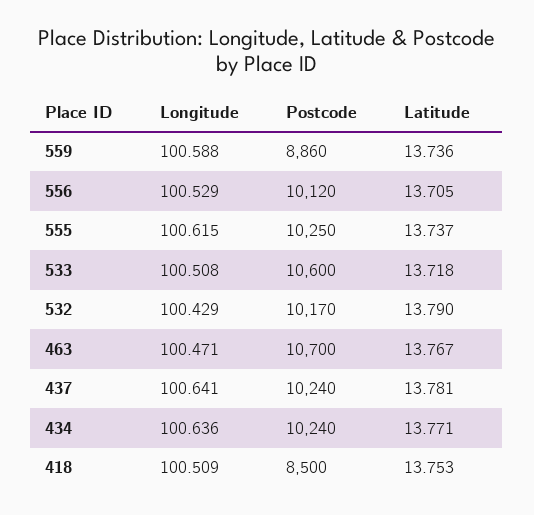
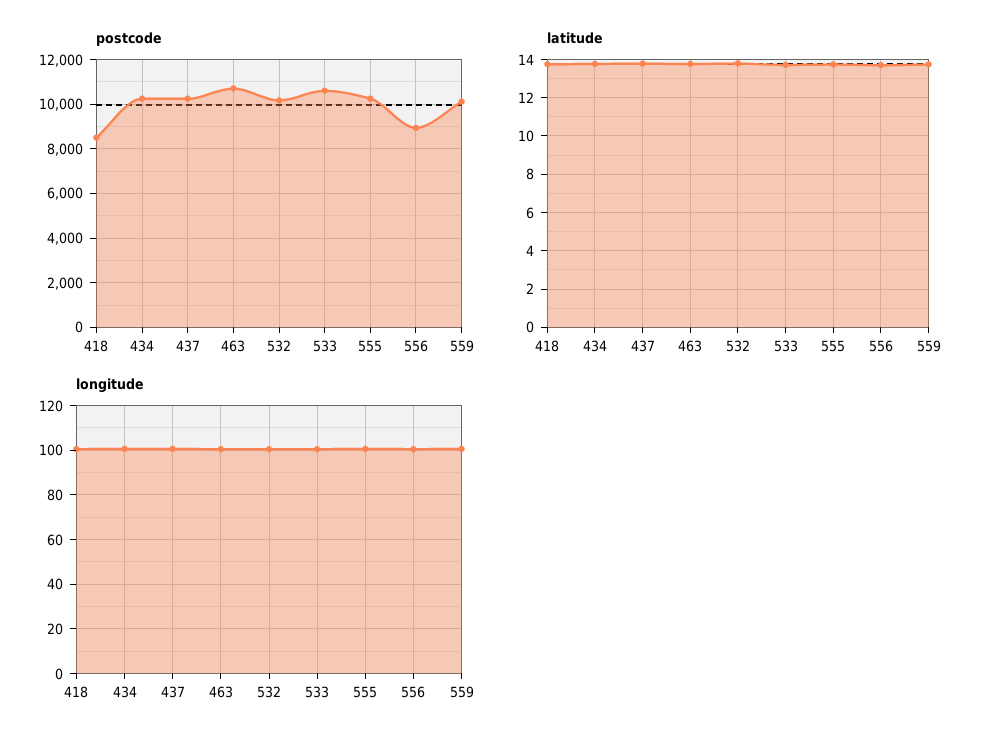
  {
    "Longitude": {
      "559": 100.588,
      "556": 100.529,
      "555": 100.615,
      "533": 100.508,
      "532": 100.429,
      "463": 100.471,
      "437": 100.641,
      "434": 100.636,
      "418": 100.509
    },
    "Postcode": {
-     "559": 8860,
+     "559": 10000,
-     "556": 10120,
+     "556": 9000,
      "555": 10250,
      "533": 10600,
      "532": 10170,
      "463": 10700,
      "437": 10240,
      "434": 10240,
      "418": 8500
    },
    "Latitude": {
      "559": 13.736,
      "556": 13.705,
      "555": 13.737,
      "533": 13.718,
      "532": 13.79,
      "463": 13.767,
      "437": 13.781,
      "434": 13.771,
      "418": 13.753
    }
  }

